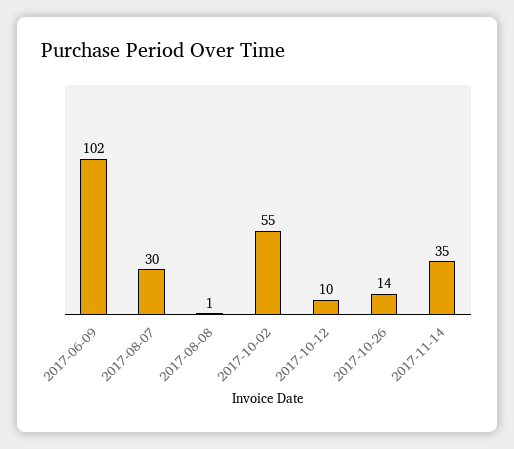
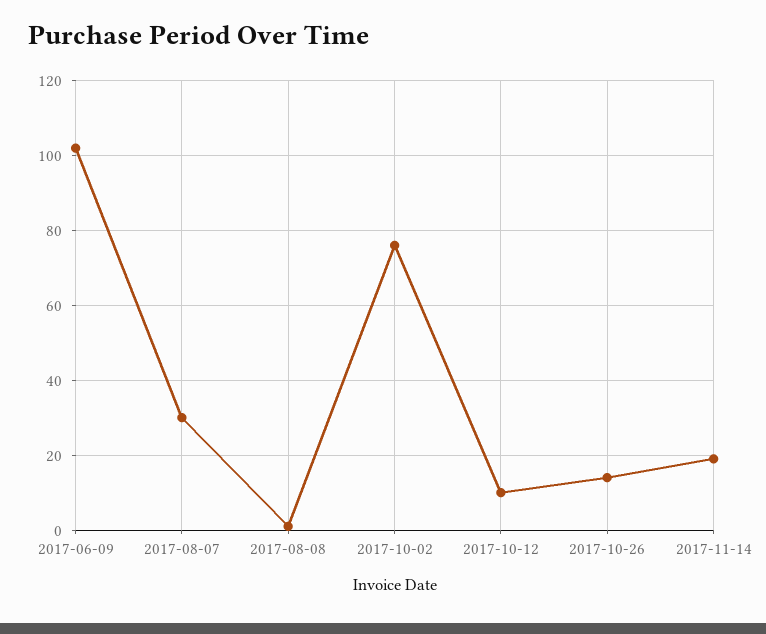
  {
    "2017-06-09": 102,
    "2017-08-07": 30,
    "2017-08-08": 1,
-   "2017-10-02": 55,
+   "2017-10-02": 75,
    "2017-10-12": 10,
    "2017-10-26": 14,
-   "2017-11-14": 35
+   "2017-11-14": 20
  }

